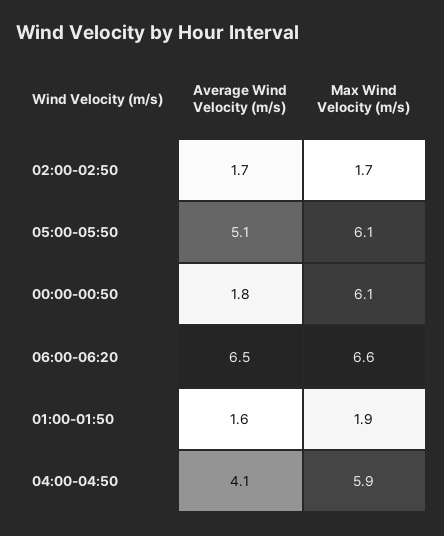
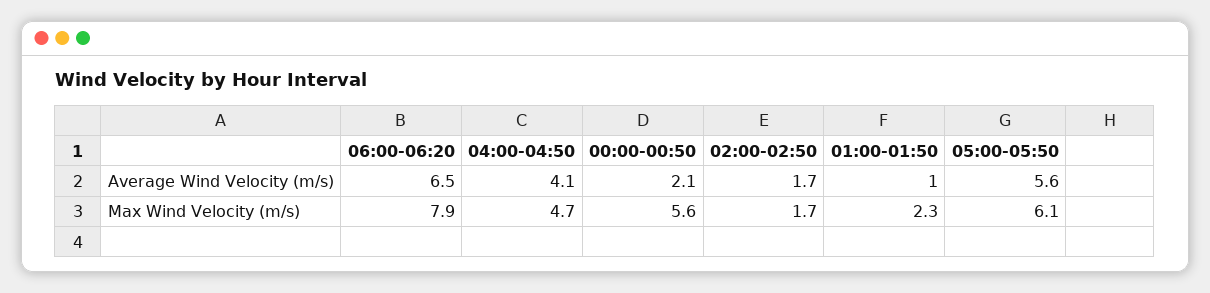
  {
    "Average Wind Velocity (m/s)": {
      "02:00-02:50": 1.7,
-     "05:00-05:50": 5.1,
+     "05:00-05:50": 5.6,
-     "00:00-00:50": 1.8,
+     "00:00-00:50": 2.1,
      "06:00-06:20": 6.5,
-     "01:00-01:50": 1.6,
+     "01:00-01:50": 1,
      "04:00-04:50": 4.1
    },
    "Max Wind Velocity (m/s)": {
      "02:00-02:50": 1.7,
      "05:00-05:50": 6.1,
-     "00:00-00:50": 6.1,
+     "00:00-00:50": 5.6,
-     "06:00-06:20": 6.6,
+     "06:00-06:20": 7.9,
-     "01:00-01:50": 1.9,
+     "01:00-01:50": 2.3,
-     "04:00-04:50": 5.9
+     "04:00-04:50": 4.7
    }
  }

